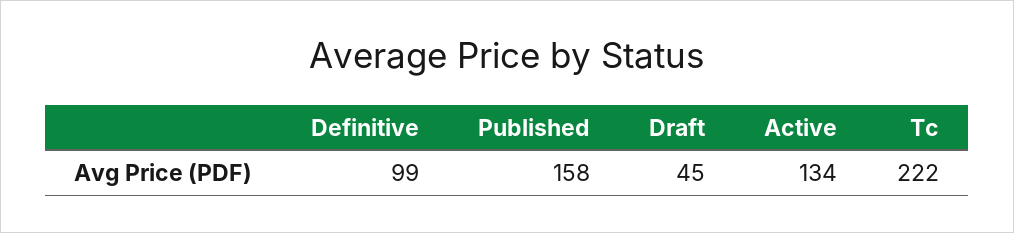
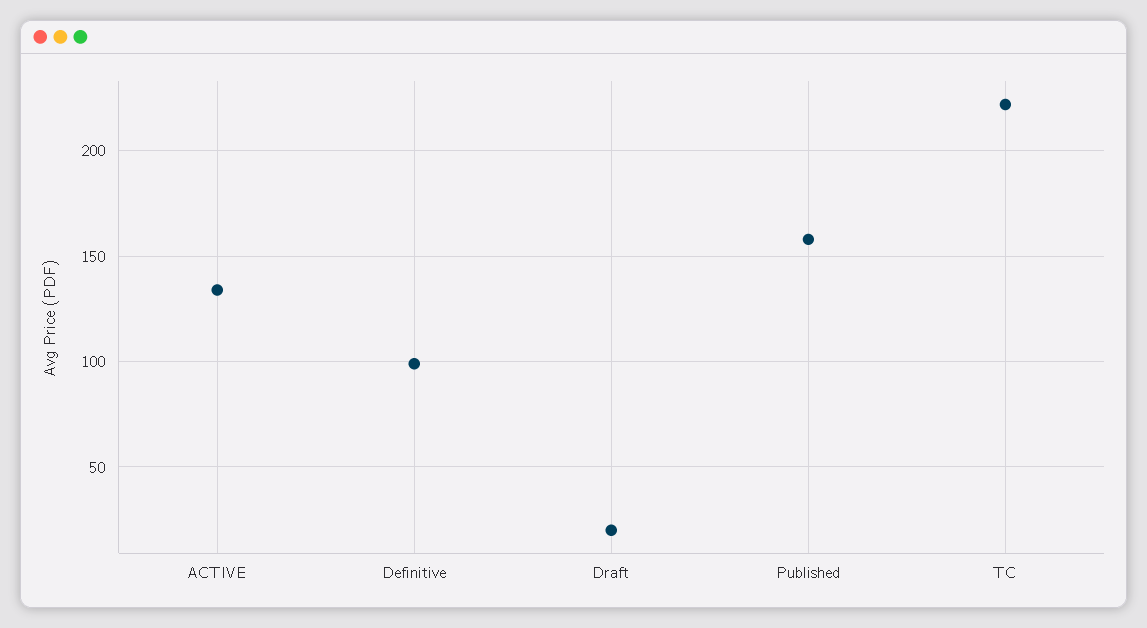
  {
    "Definitive": 99,
    "Published": 158,
-   "Draft": 45,
+   "Draft": 20,
    "Active": 134,
    "Tc": 222
  }

